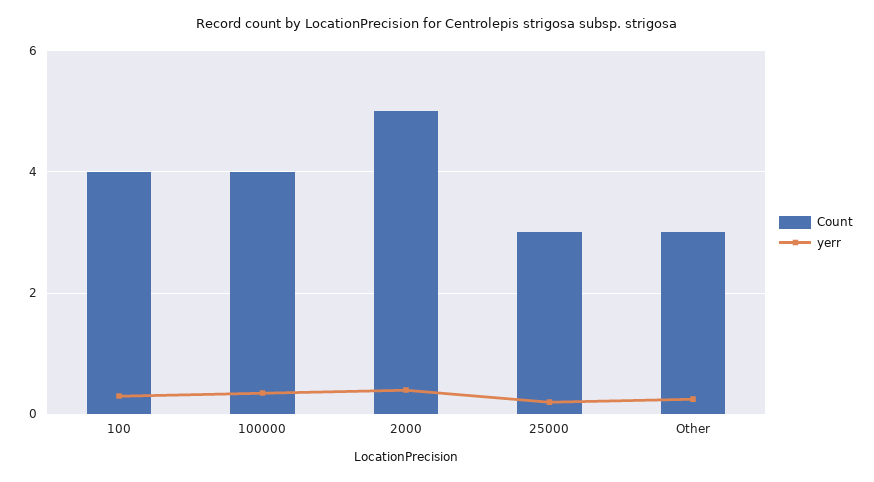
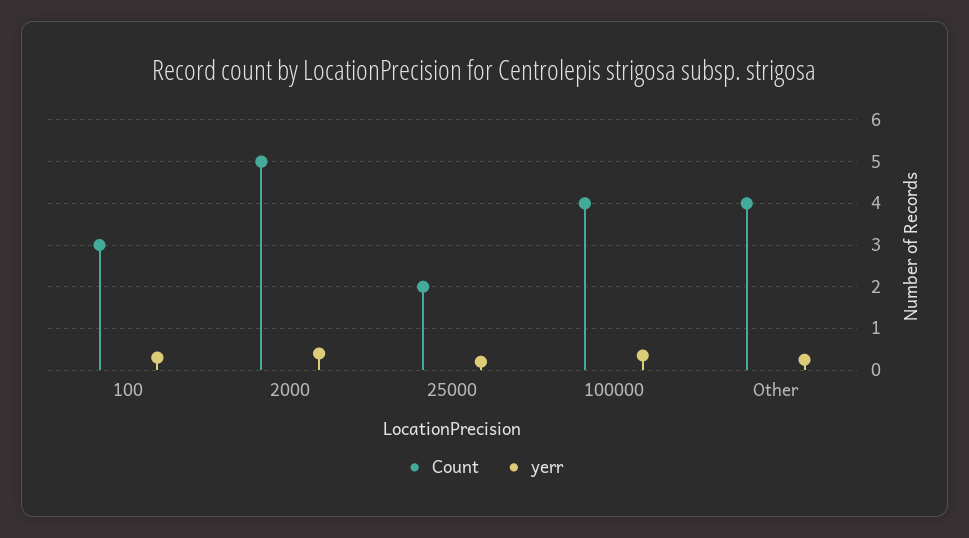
  {
    "Count": {
-     "100": 4,
+     "100": 3,
      "100000": 4,
      "2000": 5,
-     "25000": 3,
+     "25000": 2,
-     "Other": 3
+     "Other": 4
    },
    "yerr": {
      "100": 0.4,
      "100000": 0.4,
      "2000": 0.4,
      "25000": 0.2,
      "Other": 0.2
    }
  }

